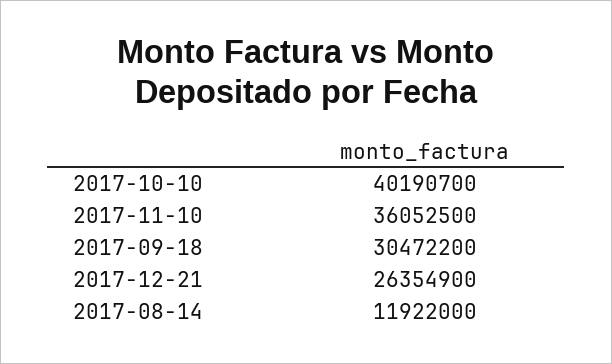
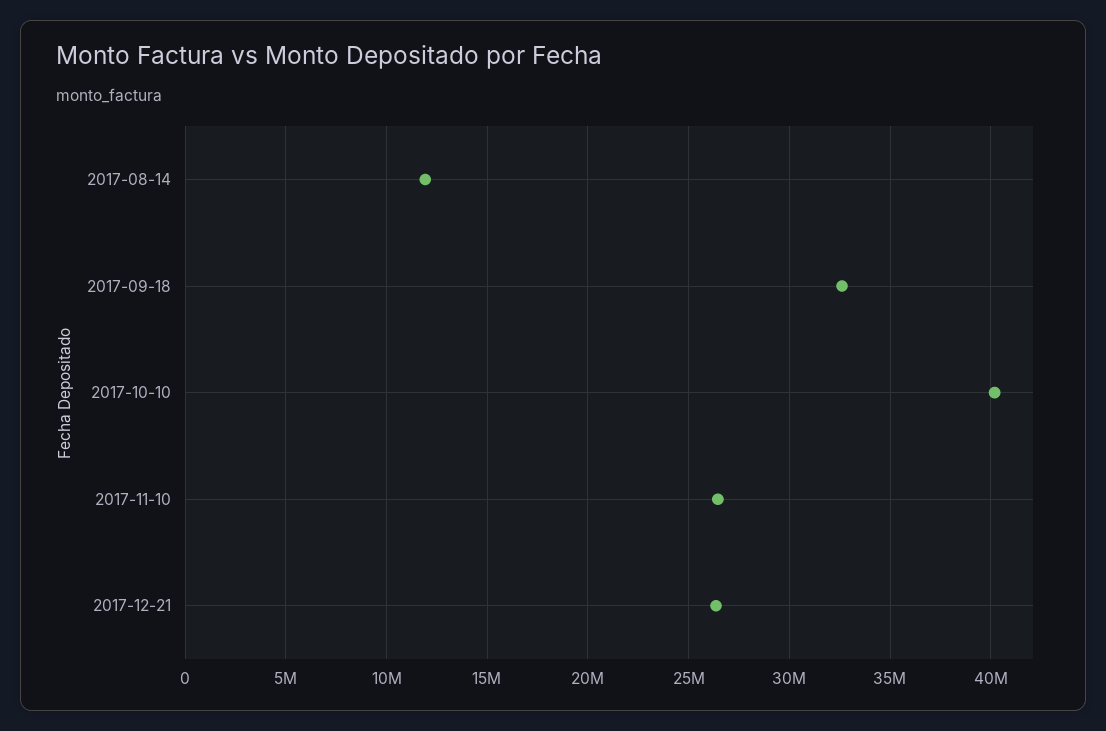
  {
    "2017-10-10": 40190700,
-   "2017-11-10": 36052500,
+   "2017-11-10": 26500000,
-   "2017-09-18": 30472200,
+   "2017-09-18": 32500000,
    "2017-12-21": 26354900,
    "2017-08-14": 11922000
  }

